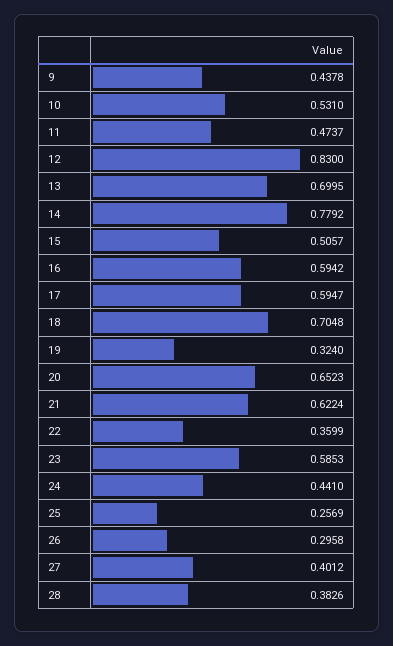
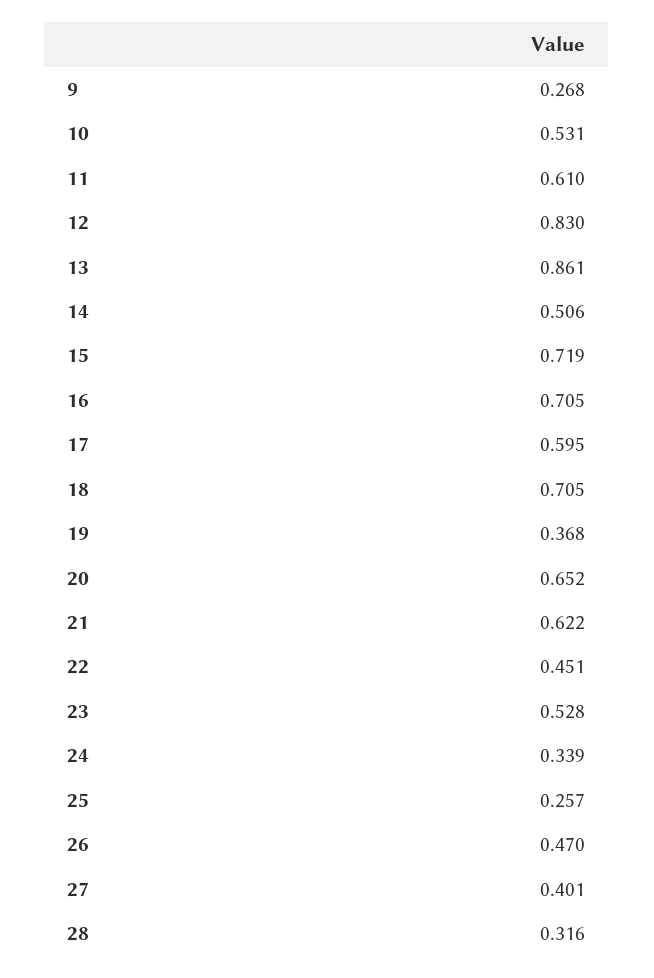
  {
-   "9": 0.4378,
+   "9": 0.268,
    "10": 0.531,
-   "11": 0.4737,
+   "11": 0.61,
    "12": 0.83,
-   "13": 0.6995,
+   "13": 0.861,
-   "14": 0.7792,
+   "14": 0.506,
-   "15": 0.5057,
+   "15": 0.719,
-   "16": 0.5942,
+   "16": 0.705,
    "17": 0.5947,
    "18": 0.7048,
-   "19": 0.324,
+   "19": 0.368,
    "20": 0.6523,
    "21": 0.6224,
-   "22": 0.3599,
+   "22": 0.451,
-   "23": 0.5853,
+   "23": 0.528,
-   "24": 0.441,
+   "24": 0.339,
    "25": 0.2569,
-   "26": 0.2958,
+   "26": 0.47,
    "27": 0.4012,
-   "28": 0.3826
+   "28": 0.316
  }

